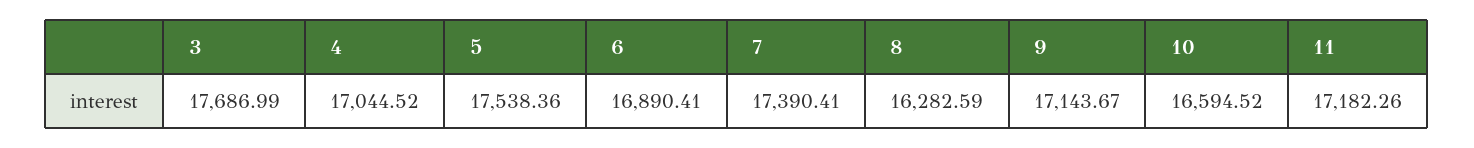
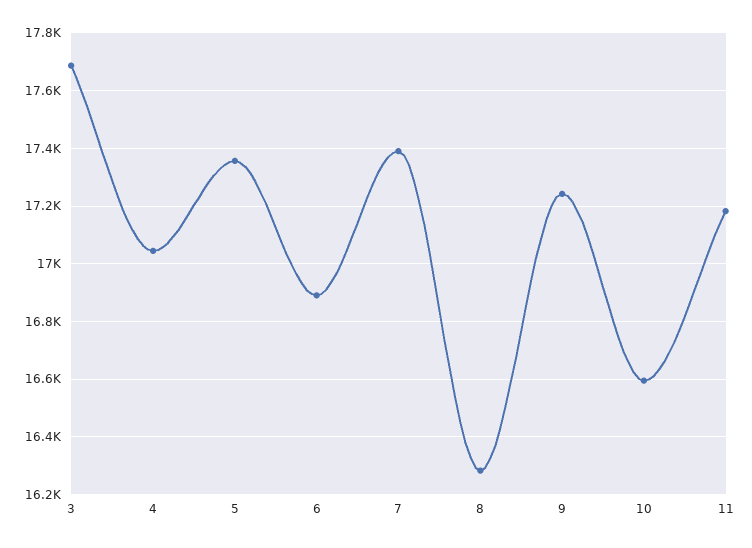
  {
    "3": 17686.99,
    "4": 17044.52,
-   "5": 17538.36,
+   "5": 17350,
    "6": 16890.41,
    "7": 17390.41,
    "8": 16282.59,
-   "9": 17143.67,
+   "9": 17250,
    "10": 16594.52,
    "11": 17182.26
  }

